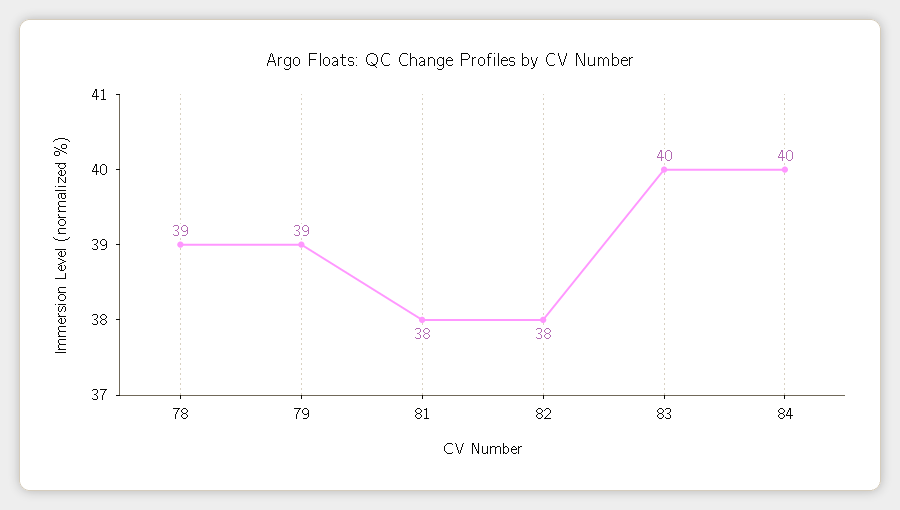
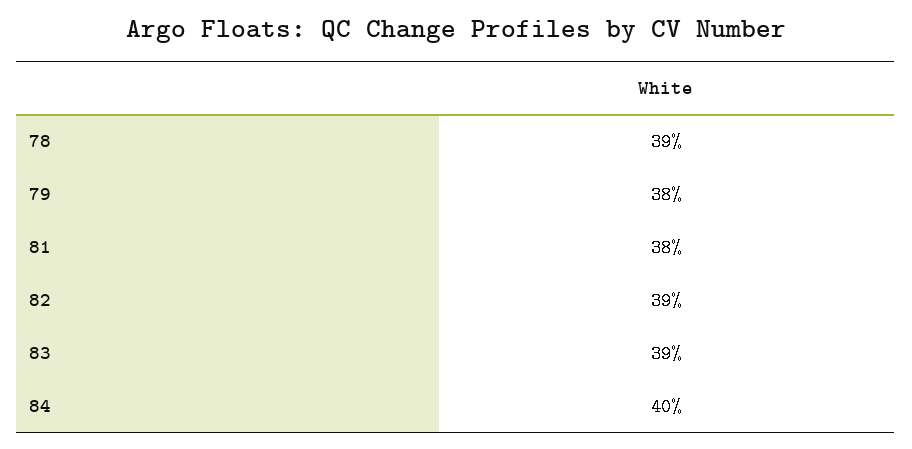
  {
    "78": 39,
-   "79": 39,
+   "79": 38,
    "81": 38,
-   "82": 38,
+   "82": 39,
-   "83": 40,
+   "83": 39,
    "84": 40
  }

